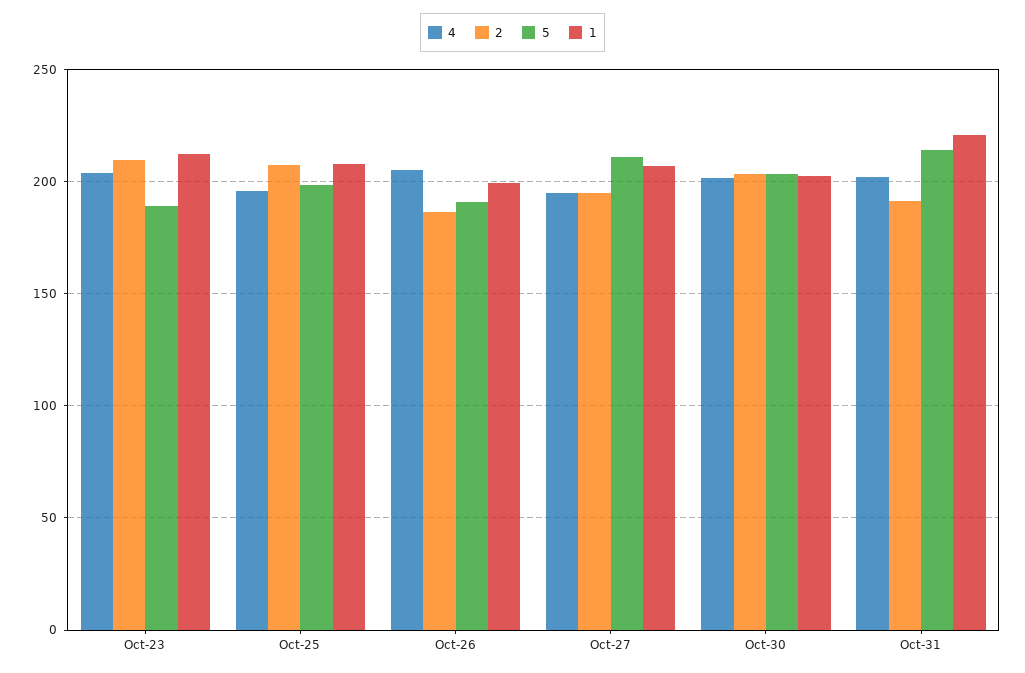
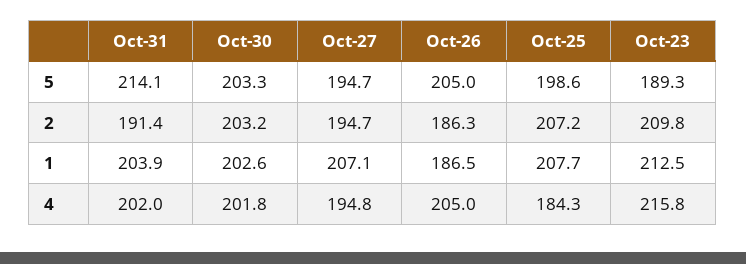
  {
    "4": {
-     "Oct-23": 205,
+     "Oct-23": 215.8,
-     "Oct-25": 195,
+     "Oct-25": 184.3,
      "Oct-26": 205,
      "Oct-27": 194.8,
      "Oct-30": 201.8,
      "Oct-31": 202
    },
    "2": {
      "Oct-23": 209.8,
      "Oct-25": 207.2,
      "Oct-26": 186.3,
      "Oct-27": 194.7,
      "Oct-30": 203.2,
      "Oct-31": 191.4
    },
    "5": {
      "Oct-23": 189.3,
      "Oct-25": 198.6,
-     "Oct-26": 190,
+     "Oct-26": 205,
-     "Oct-27": 210,
+     "Oct-27": 194.7,
      "Oct-30": 203.3,
      "Oct-31": 214.1
    },
    "1": {
      "Oct-23": 212.5,
      "Oct-25": 207.7,
-     "Oct-26": 200,
+     "Oct-26": 186.5,
      "Oct-27": 207.1,
      "Oct-30": 202.6,
-     "Oct-31": 220
+     "Oct-31": 203.9
    }
  }

